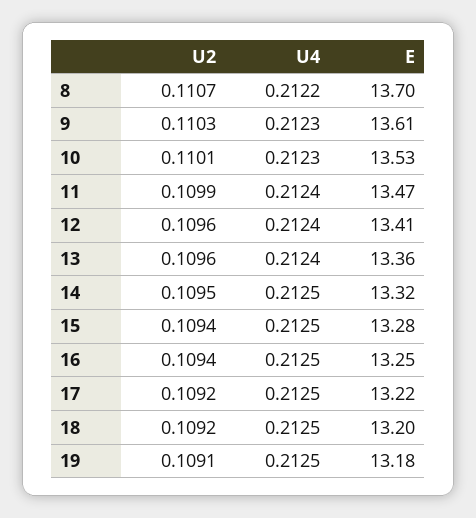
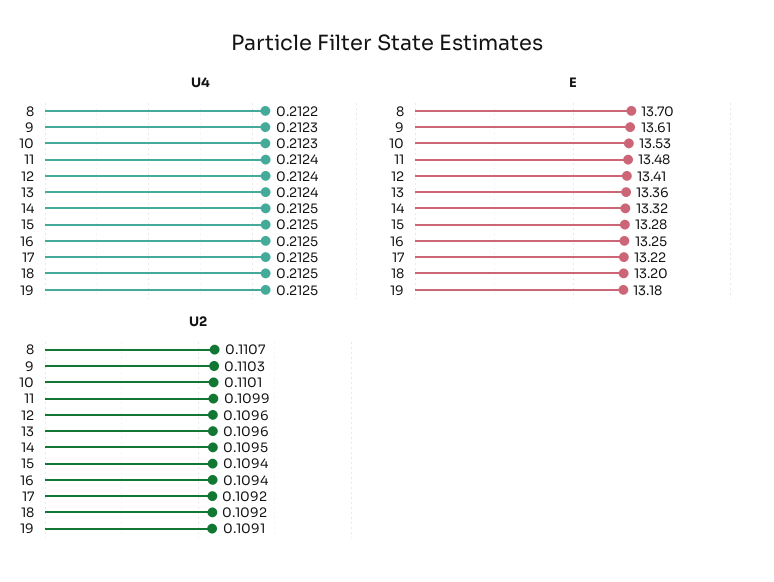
  {
    "U2": {
      "8": 0.1107,
      "9": 0.1103,
      "10": 0.1101,
      "11": 0.1099,
      "12": 0.1096,
      "13": 0.1096,
      "14": 0.1095,
      "15": 0.1094,
      "16": 0.1094,
      "17": 0.1092,
      "18": 0.1092,
      "19": 0.1091
    },
    "U4": {
      "8": 0.2122,
      "9": 0.2123,
      "10": 0.2123,
      "11": 0.2124,
      "12": 0.2124,
      "13": 0.2124,
      "14": 0.2125,
      "15": 0.2125,
      "16": 0.2125,
      "17": 0.2125,
      "18": 0.2125,
      "19": 0.2125
    },
    "E": {
      "8": 13.7,
      "9": 13.61,
      "10": 13.53,
-     "11": 13.47,
+     "11": 13.48,
      "12": 13.41,
      "13": 13.36,
      "14": 13.32,
      "15": 13.28,
      "16": 13.25,
      "17": 13.22,
      "18": 13.2,
      "19": 13.18
    }
  }

